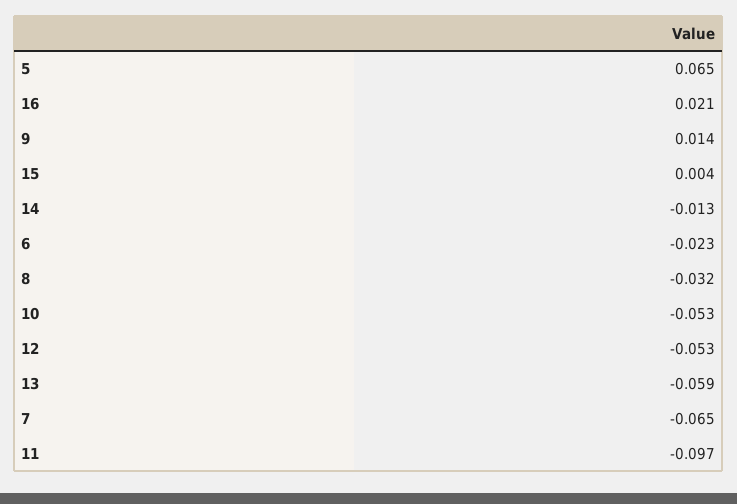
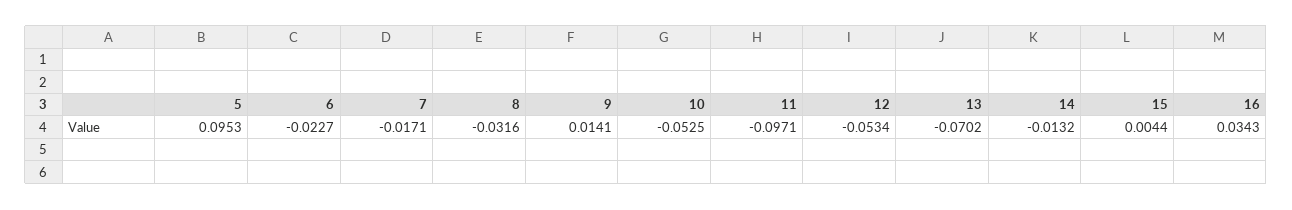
  {
-   "5": 0.065,
+   "5": 0.0953,
-   "16": 0.021,
+   "16": 0.0343,
    "9": 0.0141,
    "15": 0.0044,
    "14": -0.0132,
    "6": -0.0227,
    "8": -0.0316,
    "10": -0.0525,
    "12": -0.0534,
-   "13": -0.059,
+   "13": -0.0702,
-   "7": -0.065,
+   "7": -0.0171,
    "11": -0.0971
  }

